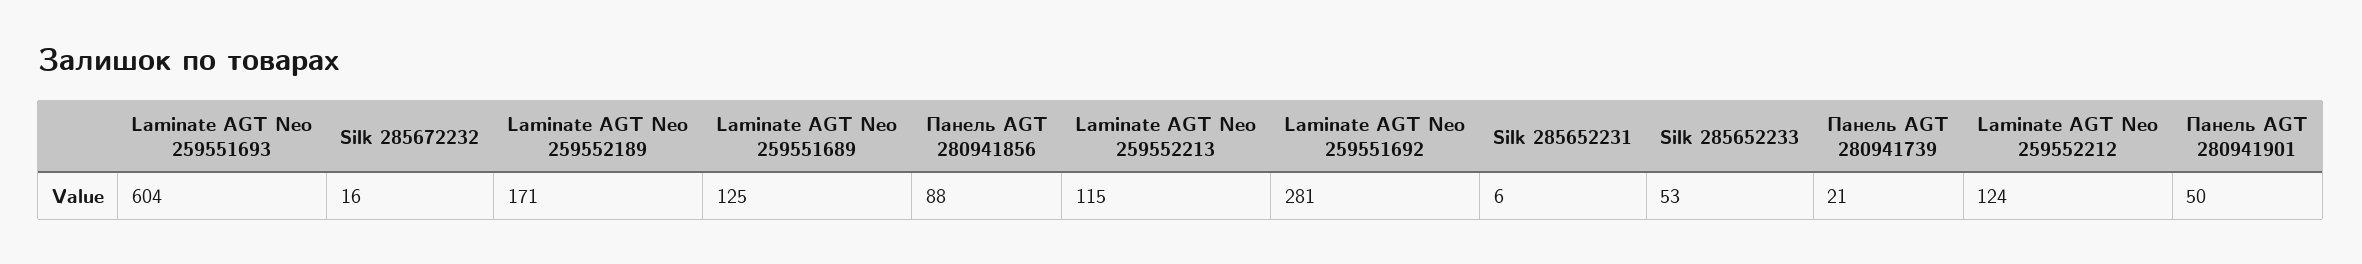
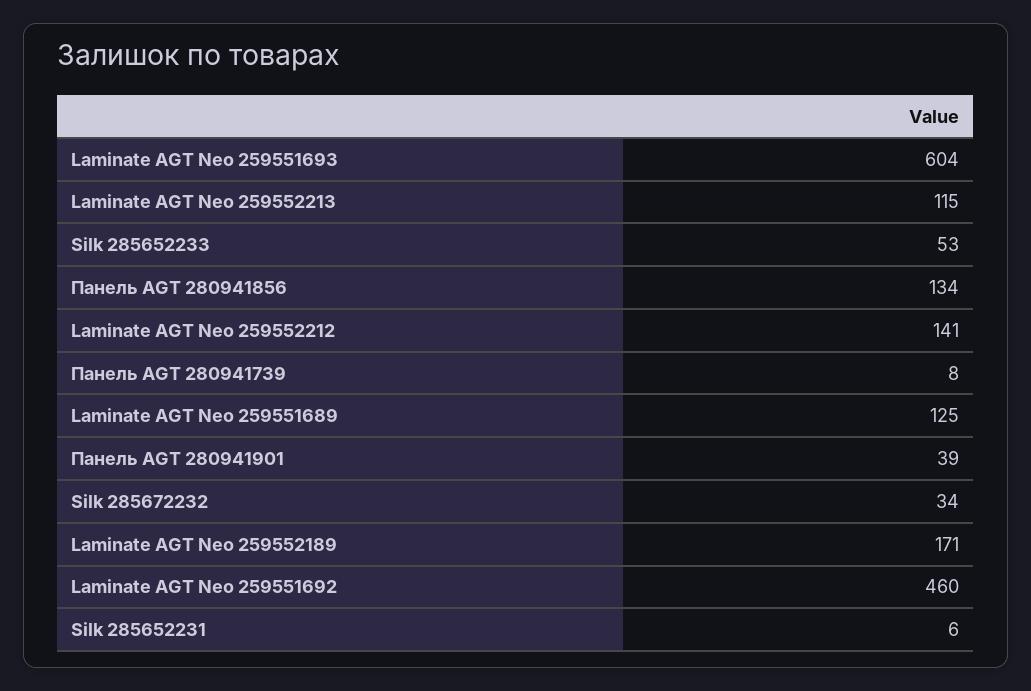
  {
    "Laminate AGT Neo 259551693": 604,
-   "Silk 285672232": 16,
+   "Silk 285672232": 34,
    "Laminate AGT Neo 259552189": 171,
    "Laminate AGT Neo 259551689": 125,
-   "Панель AGT 280941856": 88,
+   "Панель AGT 280941856": 134,
    "Laminate AGT Neo 259552213": 115,
-   "Laminate AGT Neo 259551692": 281,
+   "Laminate AGT Neo 259551692": 460,
    "Silk 285652231": 6,
    "Silk 285652233": 53,
-   "Панель AGT 280941739": 21,
+   "Панель AGT 280941739": 8,
-   "Laminate AGT Neo 259552212": 124,
+   "Laminate AGT Neo 259552212": 141,
-   "Панель AGT 280941901": 50
+   "Панель AGT 280941901": 39
  }

